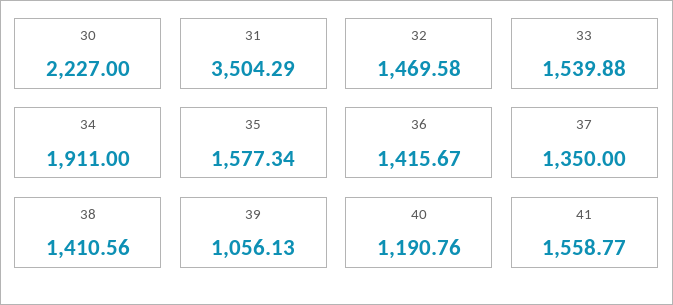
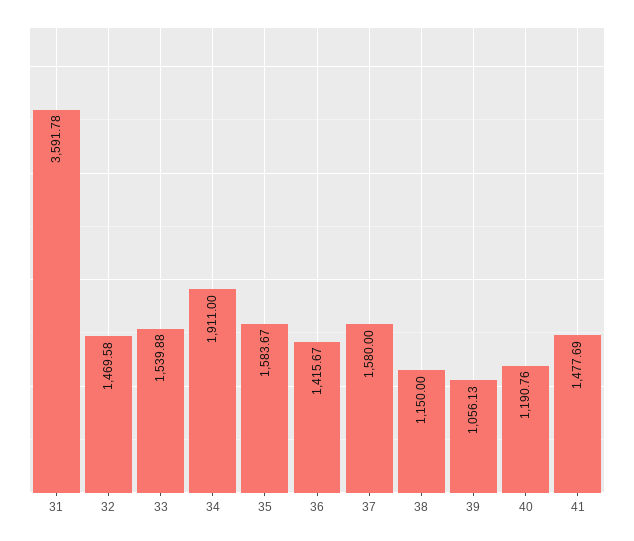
  {
-   "30": 2227,
-   "31": 3504.29,
+   "31": 3591.78,
    "32": 1469.58,
    "33": 1539.88,
    "34": 1911,
-   "35": 1577.34,
+   "35": 1583.67,
    "36": 1415.67,
-   "37": 1350,
+   "37": 1580,
-   "38": 1410.56,
+   "38": 1150,
    "39": 1056.13,
    "40": 1190.76,
-   "41": 1558.77
+   "41": 1477.69
  }

